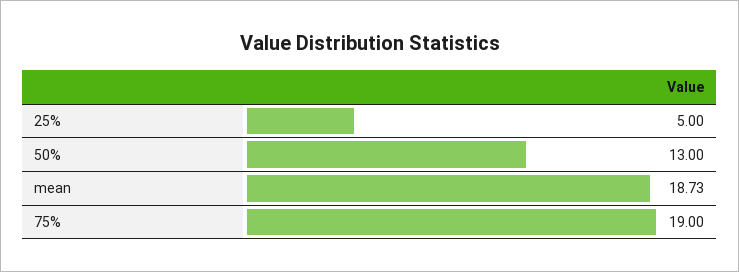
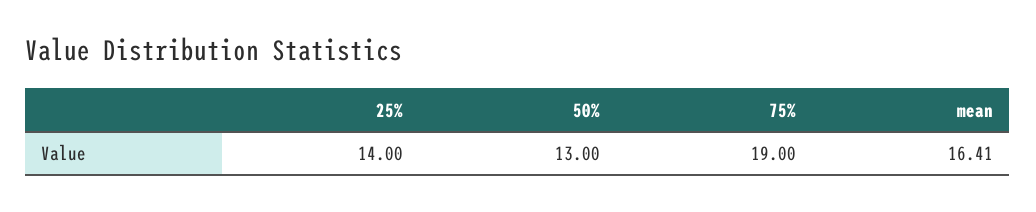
  {
-   "25%": 5,
+   "25%": 14,
    "50%": 13,
-   "mean": 18.73,
+   "mean": 16.41,
    "75%": 19
  }

